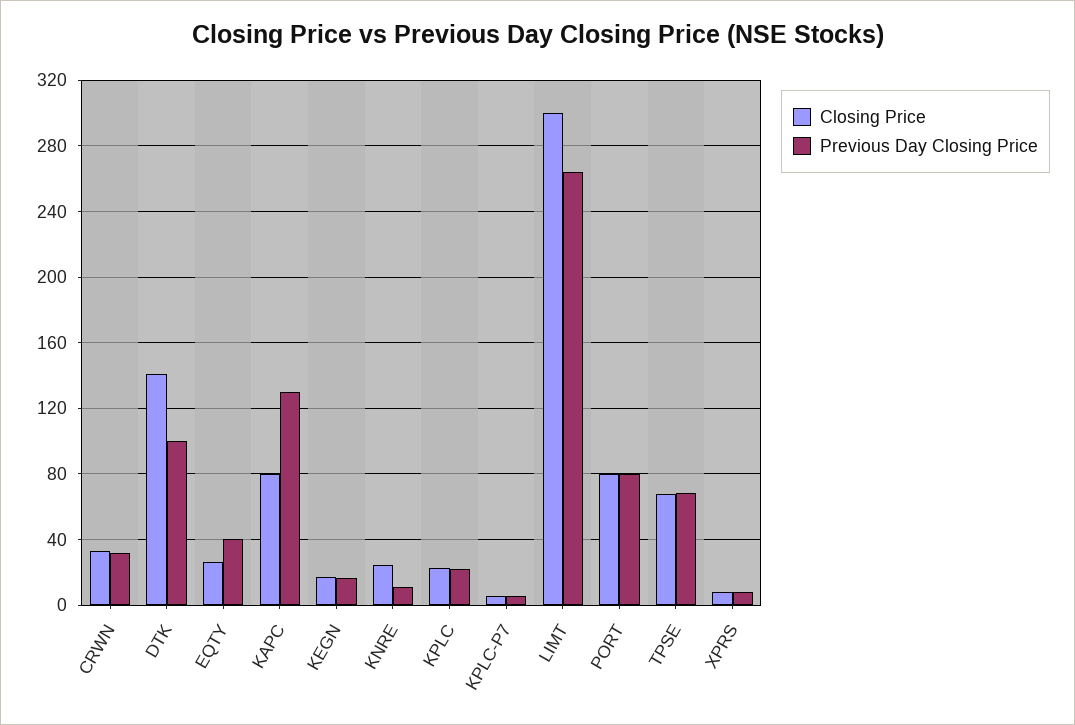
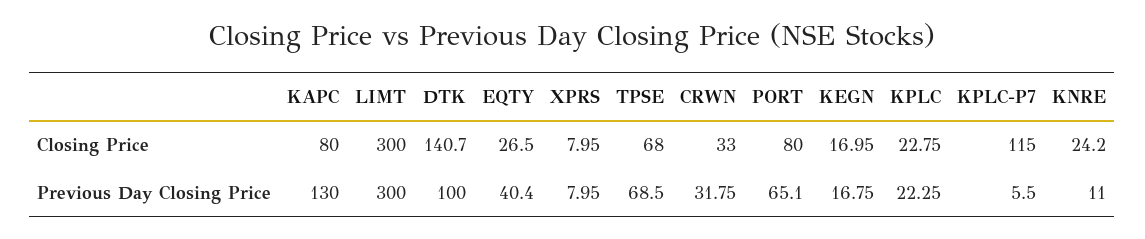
  {
    "Closing Price": {
      "CRWN": 33,
      "DTK": 140.7,
      "EQTY": 26.5,
      "KAPC": 80,
      "KEGN": 16.95,
      "KNRE": 24.2,
      "KPLC": 22.75,
-     "KPLC-P7": 5,
+     "KPLC-P7": 115,
      "LIMT": 300,
      "PORT": 80,
      "TPSE": 68,
      "XPRS": 7.95
    },
    "Previous Day Closing Price": {
      "CRWN": 31.75,
      "DTK": 100,
      "EQTY": 40.4,
      "KAPC": 130,
      "KEGN": 16.75,
      "KNRE": 11,
      "KPLC": 22.25,
      "KPLC-P7": 5.5,
-     "LIMT": 265,
+     "LIMT": 300,
-     "PORT": 80,
+     "PORT": 65.1,
      "TPSE": 68.5,
      "XPRS": 7.95
    }
  }

